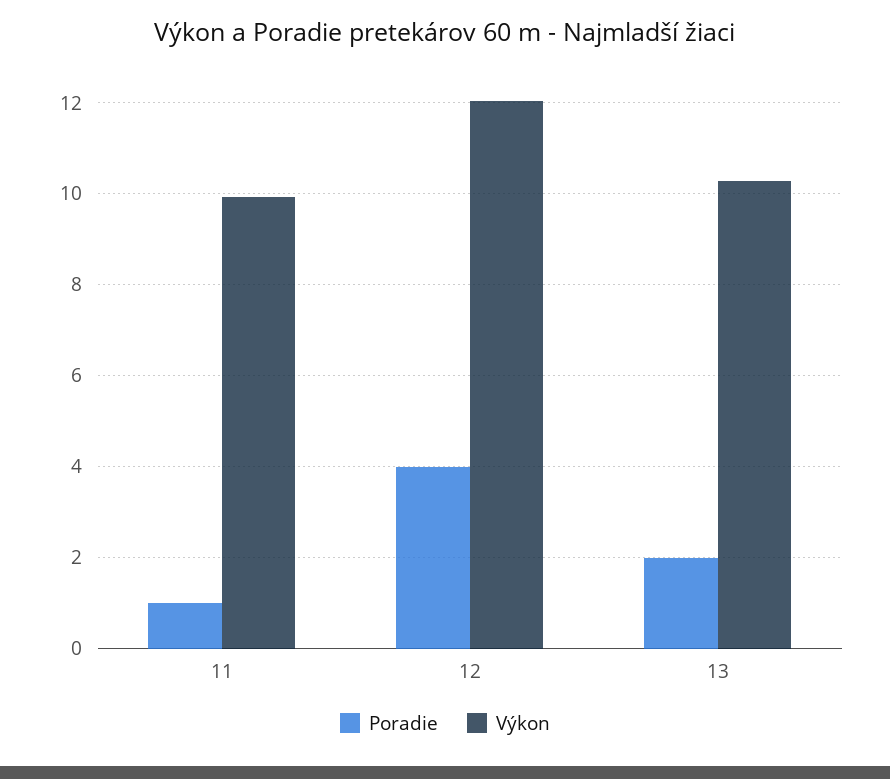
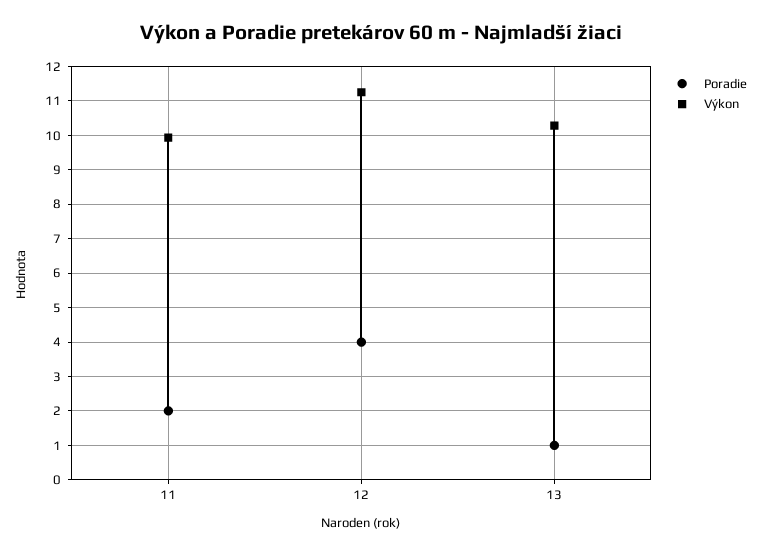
  {
    "Poradie": {
-     "11": 1,
+     "11": 2,
      "12": 4,
-     "13": 2
+     "13": 1
    },
    "Výkon": {
      "11": 10,
-     "12": 12,
+     "12": 11.2,
      "13": 10.2
    }
  }

